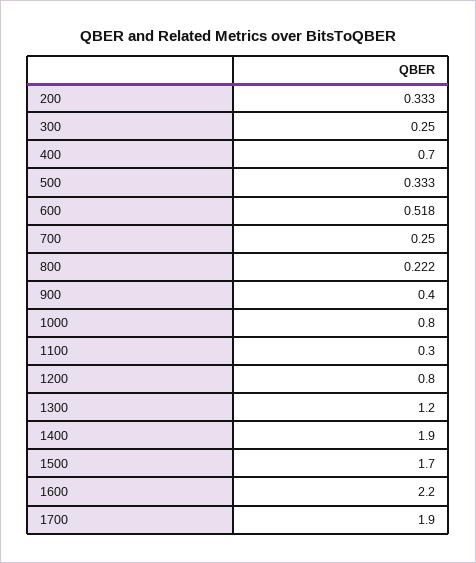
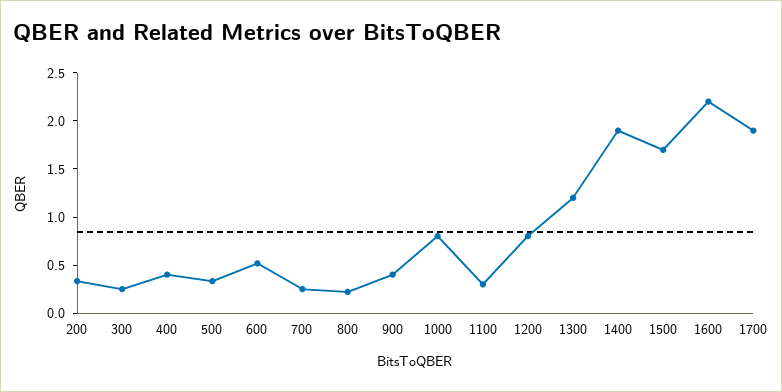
  {
    "200": 0.333,
    "300": 0.25,
-   "400": 0.7,
+   "400": 0.4,
    "500": 0.333,
    "600": 0.518,
    "700": 0.25,
    "800": 0.222,
    "900": 0.4,
    "1000": 0.8,
    "1100": 0.3,
    "1200": 0.8,
    "1300": 1.2,
    "1400": 1.9,
    "1500": 1.7,
    "1600": 2.2,
    "1700": 1.9
  }

